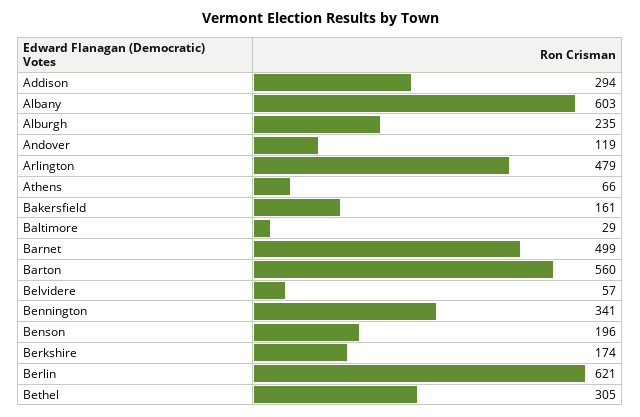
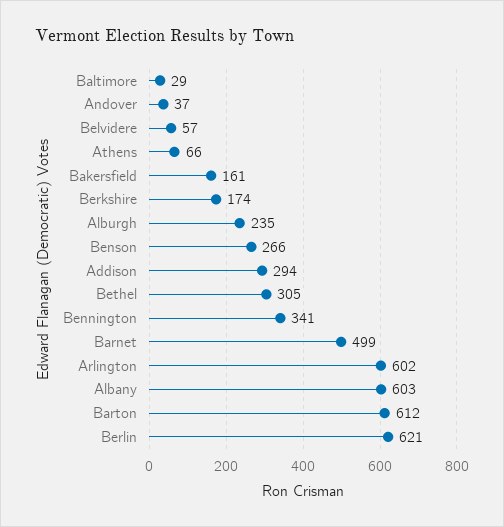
  {
    "Addison": 294,
    "Albany": 603,
    "Alburgh": 235,
-   "Andover": 119,
+   "Andover": 37,
-   "Arlington": 479,
+   "Arlington": 602,
    "Athens": 66,
    "Bakersfield": 161,
    "Baltimore": 29,
    "Barnet": 499,
-   "Barton": 560,
+   "Barton": 612,
    "Belvidere": 57,
    "Bennington": 341,
-   "Benson": 196,
+   "Benson": 266,
    "Berkshire": 174,
    "Berlin": 621,
    "Bethel": 305
  }

